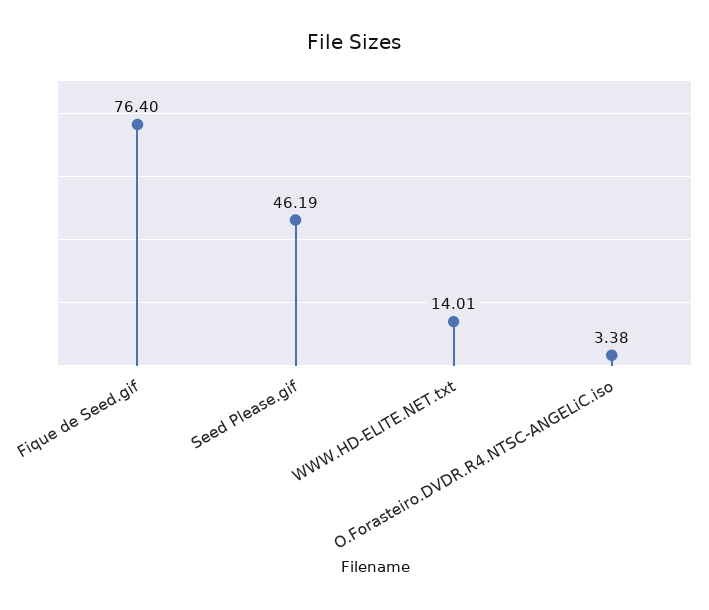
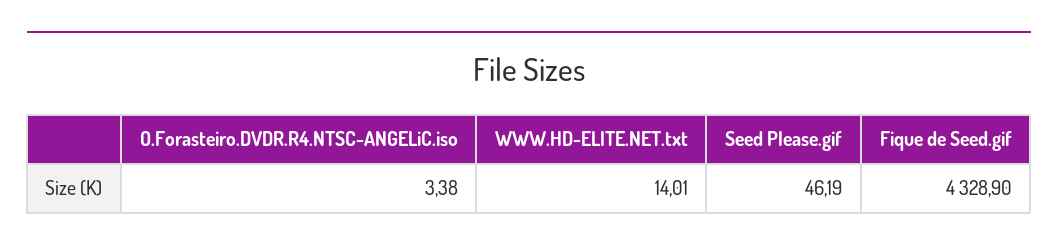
  {
-   "Fique de Seed.gif": 76.4,
+   "Fique de Seed.gif": 4328.9,
    "Seed Please.gif": 46.19,
    "WWW.HD-ELITE.NET.txt": 14.01,
    "O.Forasteiro.DVDR.R4.NTSC-ANGELiC.iso": 3.38
  }

